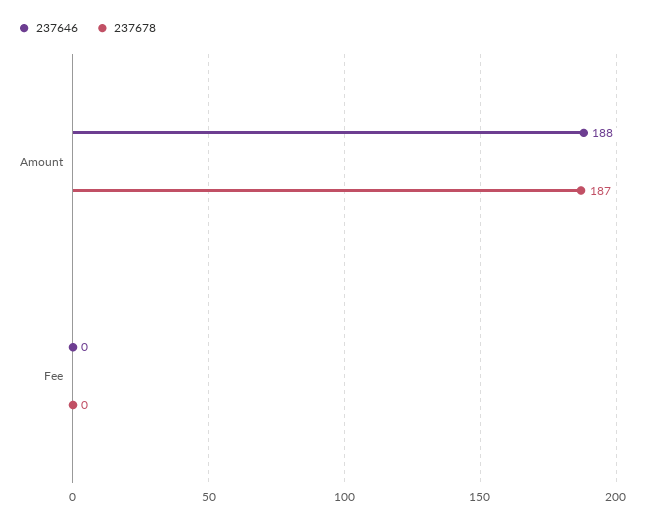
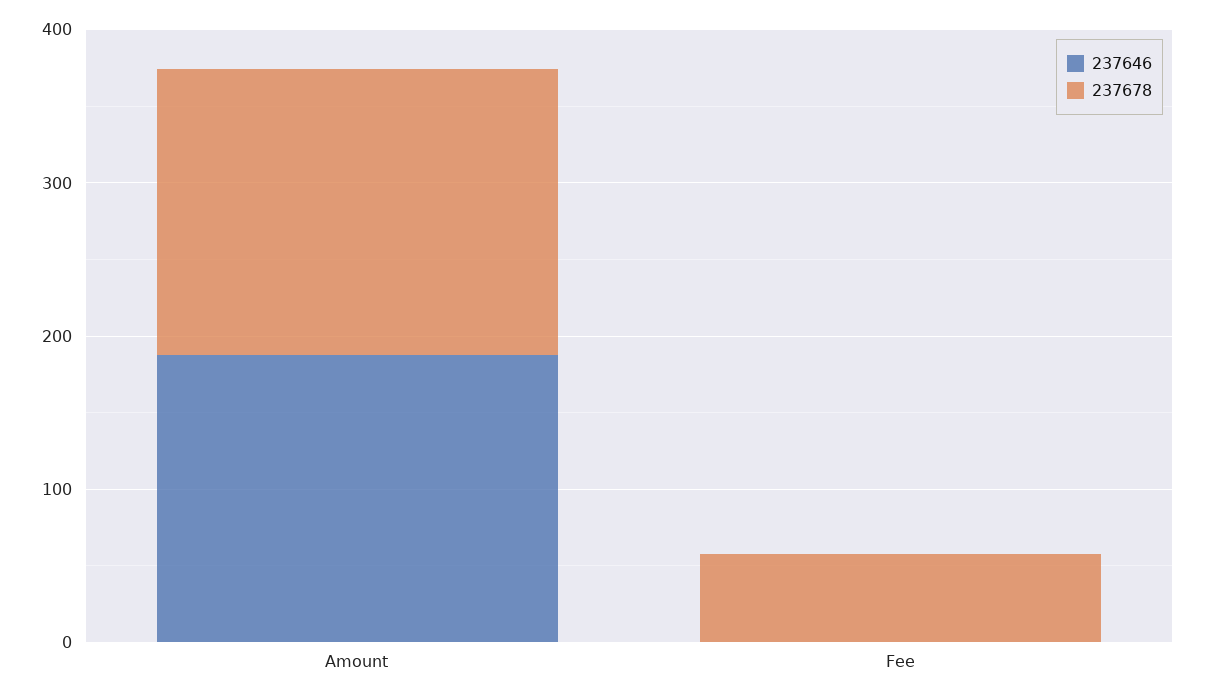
  {
    "237646": {
      "Amount": 188,
      "Fee": 0
    },
    "237678": {
      "Amount": 187,
-     "Fee": 0
+     "Fee": 60
    }
  }

